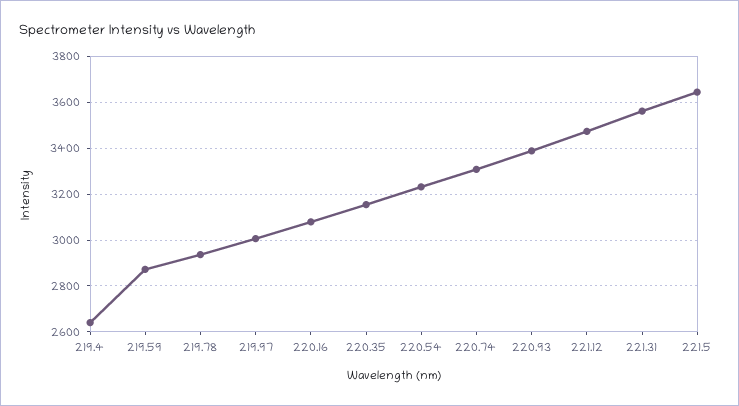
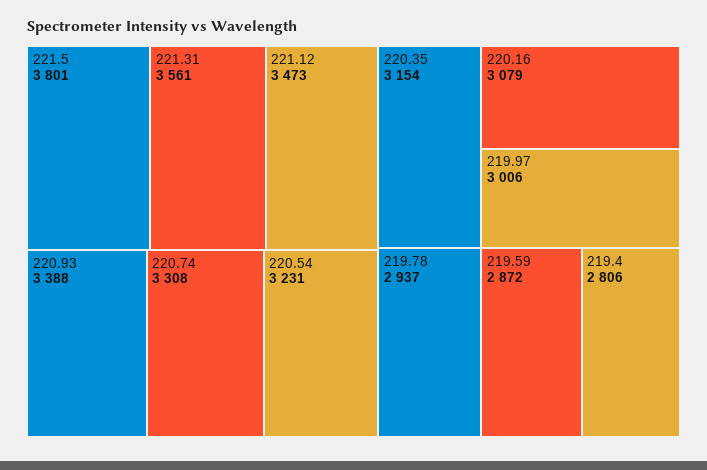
  {
-   "219.4": 2650,
+   "219.4": 2806,
    "219.59": 2872,
    "219.78": 2937,
    "219.97": 3006,
    "220.16": 3079,
    "220.35": 3154,
    "220.54": 3231,
    "220.74": 3308,
    "220.93": 3388,
    "221.12": 3473,
    "221.31": 3561,
-   "221.5": 3650
+   "221.5": 3801
  }

